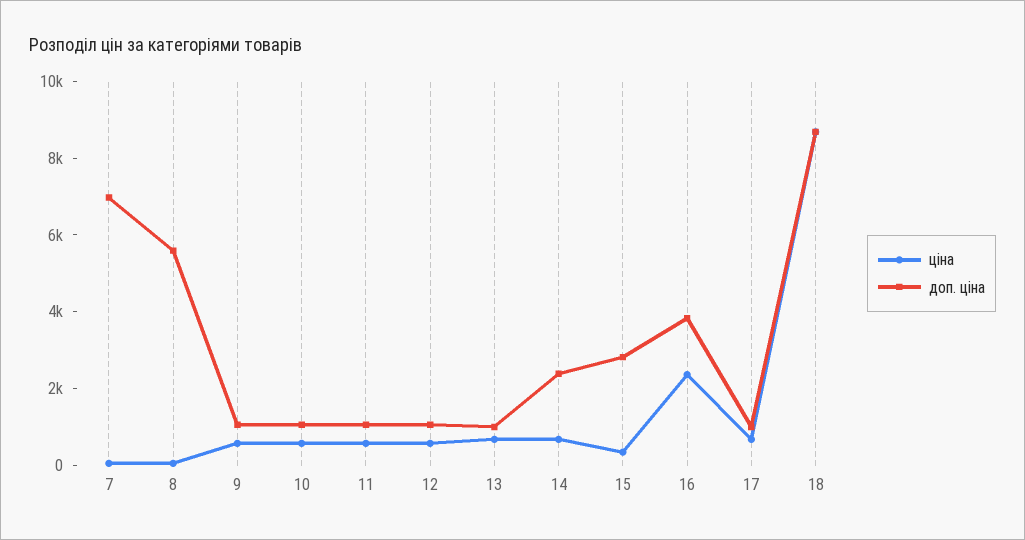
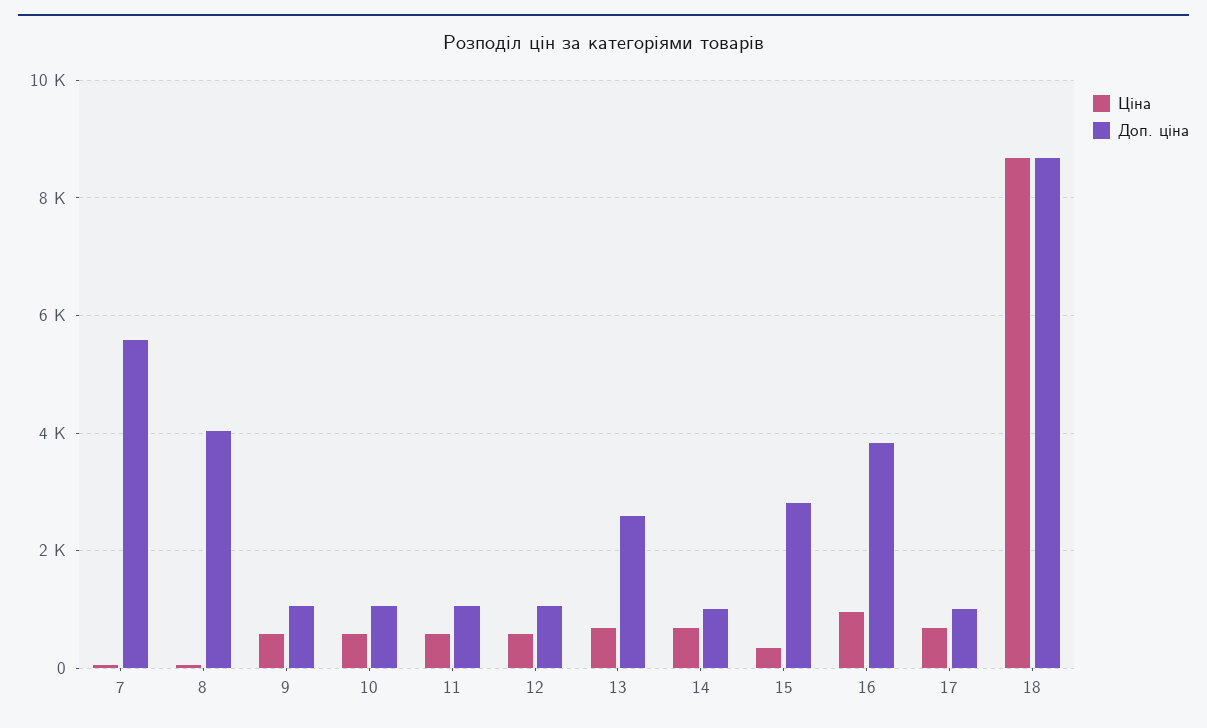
  {
    "ціна": {
      "7": 0,
      "8": 0,
      "9": 600,
      "10": 600,
      "11": 600,
      "12": 600,
      "13": 600,
      "14": 600,
      "15": 400,
-     "16": 2500,
+     "16": 1000,
      "17": 600,
      "18": 8600
    },
    "доп. ціна": {
-     "7": 7000,
+     "7": 5600,
-     "8": 5500,
+     "8": 4000,
      "9": 1000,
      "10": 1000,
      "11": 1000,
      "12": 1000,
-     "13": 1000,
+     "13": 2600,
-     "14": 2500,
+     "14": 1000,
      "15": 2800,
      "16": 3800,
      "17": 1000,
      "18": 8600
    }
  }

